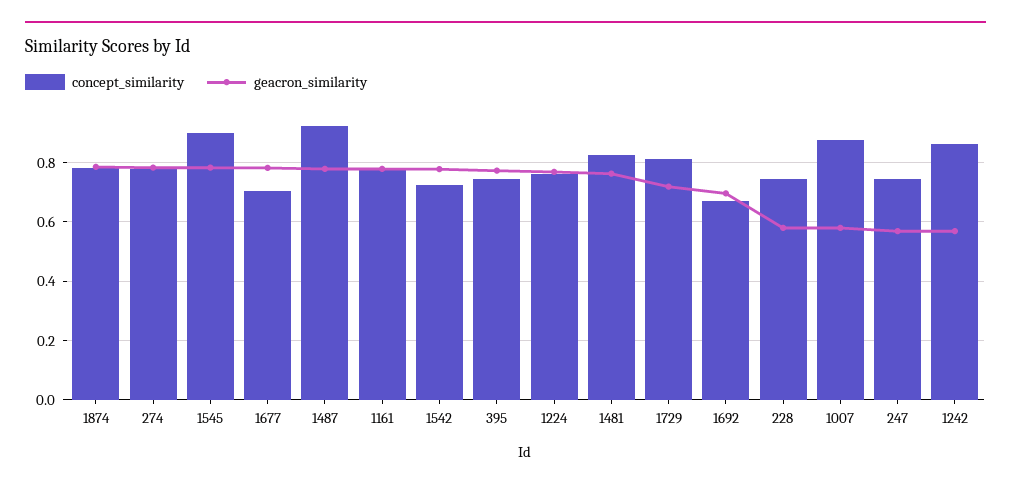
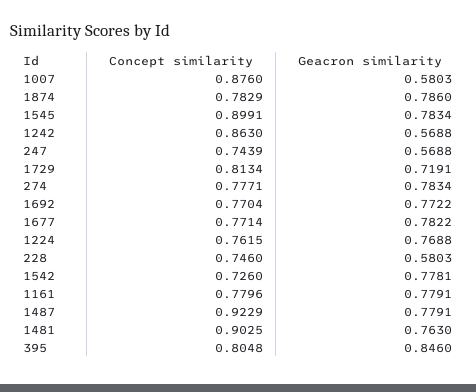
  {
    "concept_similarity": {
      "1874": 0.7829,
      "274": 0.7771,
      "1545": 0.8991,
-     "1677": 0.7,
+     "1677": 0.7714,
      "1487": 0.9229,
      "1161": 0.7796,
      "1542": 0.726,
-     "395": 0.75,
+     "395": 0.8048,
      "1224": 0.7615,
-     "1481": 0.825,
+     "1481": 0.9025,
      "1729": 0.8134,
-     "1692": 0.675,
+     "1692": 0.7704,
      "228": 0.746,
      "1007": 0.876,
      "247": 0.7439,
      "1242": 0.863
    },
    "geacron_similarity": {
      "1874": 0.786,
      "274": 0.7834,
      "1545": 0.7834,
      "1677": 0.7822,
      "1487": 0.7791,
      "1161": 0.7791,
      "1542": 0.7781,
-     "395": 0.775,
+     "395": 0.846,
      "1224": 0.7688,
      "1481": 0.763,
      "1729": 0.7191,
-     "1692": 0.7,
+     "1692": 0.7722,
      "228": 0.5803,
      "1007": 0.5803,
      "247": 0.5688,
      "1242": 0.5688
    }
  }

